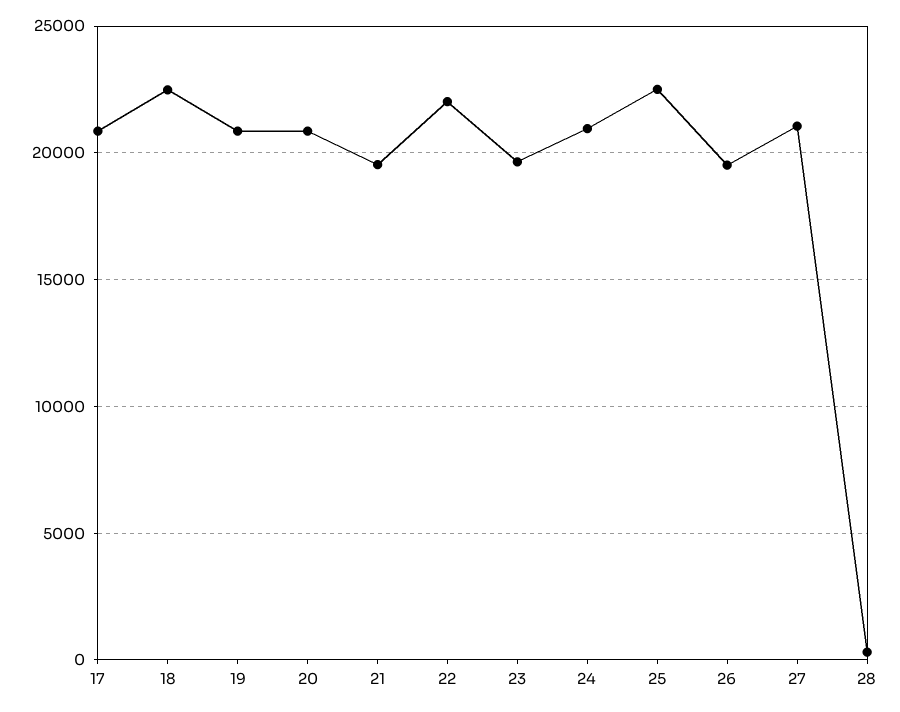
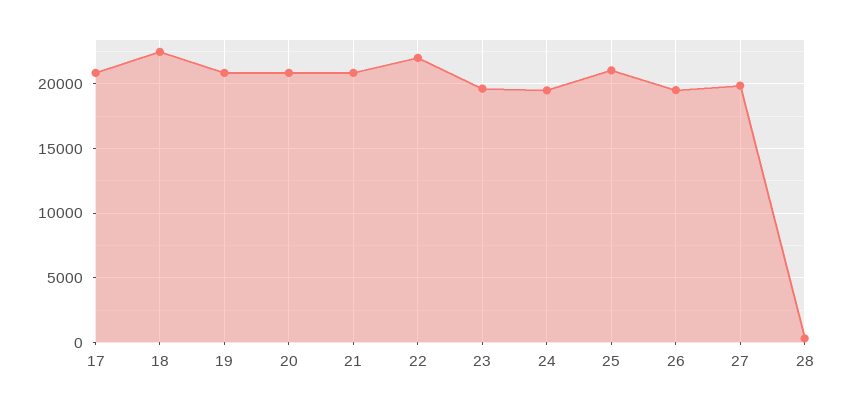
  {
    "17": 21000,
    "18": 22500,
    "19": 21000,
    "20": 21000,
-   "21": 19500,
+   "21": 21000,
    "22": 22000,
    "23": 19500,
-   "24": 21000,
+   "24": 19500,
-   "25": 22500,
+   "25": 21000,
    "26": 19500,
-   "27": 21000,
+   "27": 20000,
    "28": 500
  }

